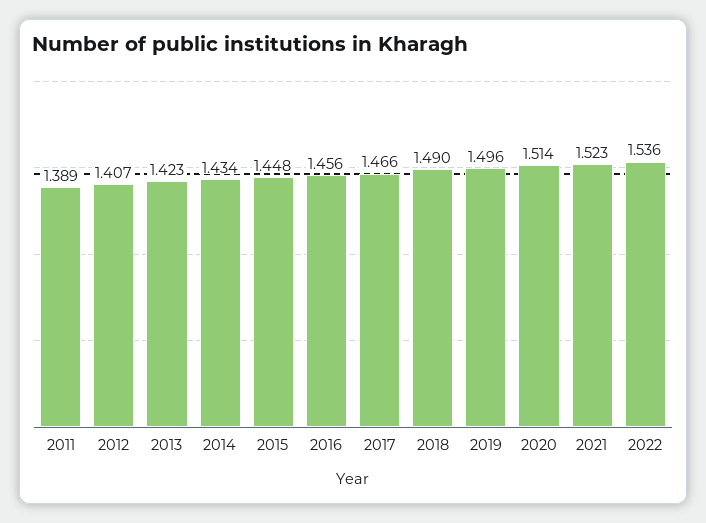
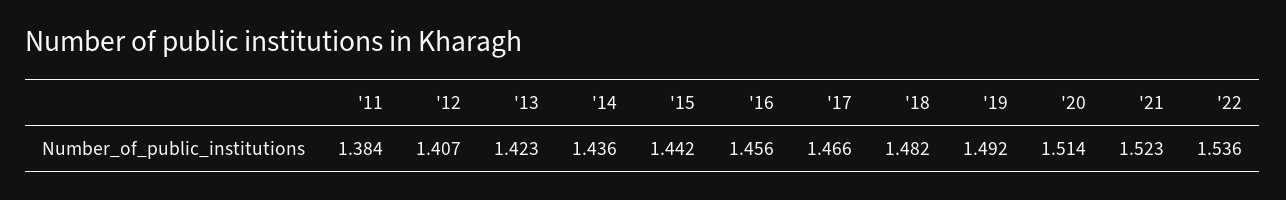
  {
-   "2011": 1.389,
+   "2011": 1.384,
    "2012": 1.407,
    "2013": 1.423,
-   "2014": 1.434,
+   "2014": 1.436,
-   "2015": 1.448,
+   "2015": 1.442,
    "2016": 1.456,
    "2017": 1.466,
-   "2018": 1.49,
+   "2018": 1.482,
-   "2019": 1.496,
+   "2019": 1.492,
    "2020": 1.514,
    "2021": 1.523,
    "2022": 1.536
  }

